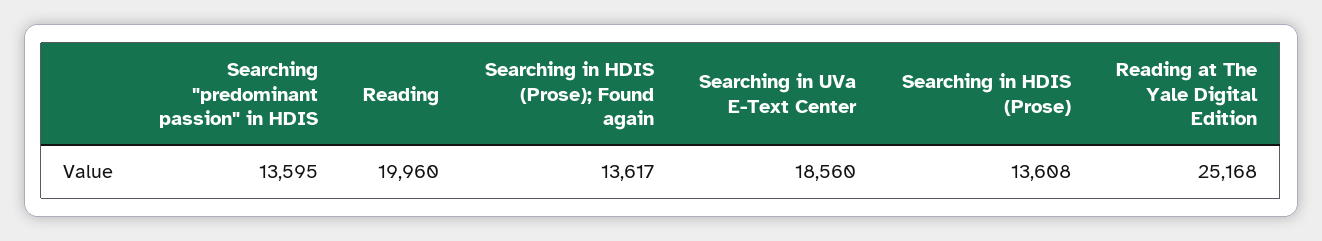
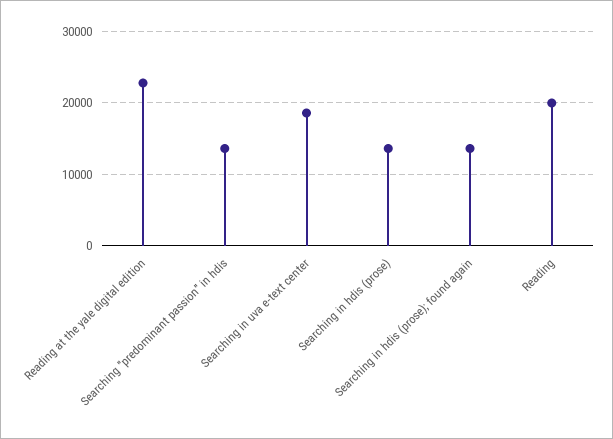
  {
    "Searching \"predominant passion\" in HDIS": 13595,
    "Reading": 19960,
    "Searching in HDIS (Prose); Found again": 13617,
    "Searching in UVa E-Text Center": 18560,
    "Searching in HDIS (Prose)": 13608,
-   "Reading at The Yale Digital Edition": 25168
+   "Reading at The Yale Digital Edition": 23000
  }

